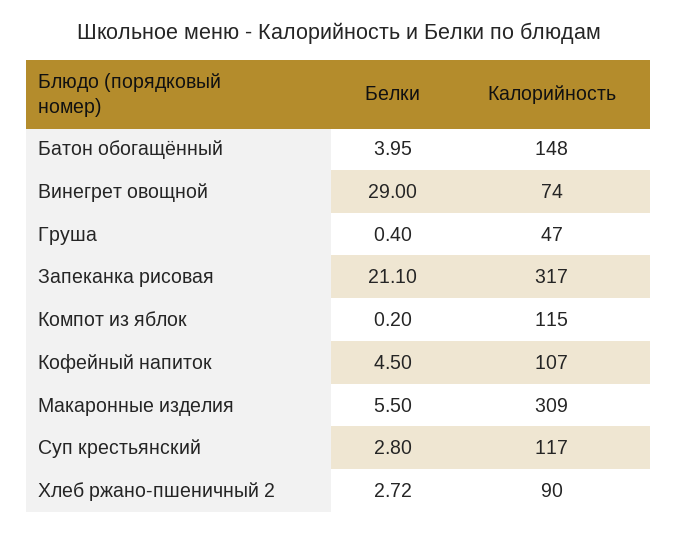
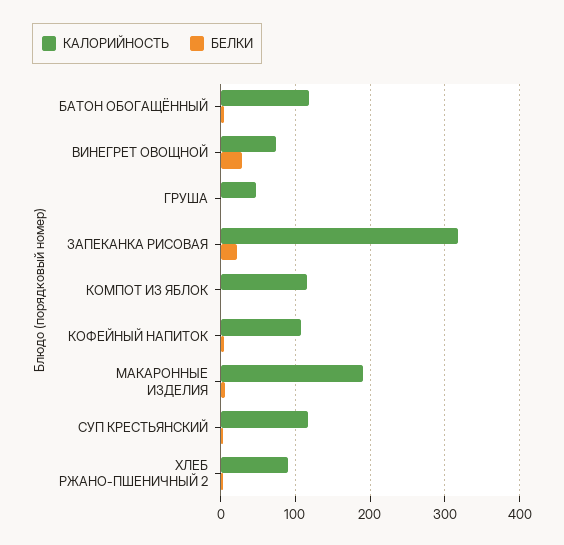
  {
    "Белки": {
      "Батон обогащённый": 3.95,
      "Винегрет овощной": 29,
      "Груша": 0.4,
      "Запеканка рисовая": 21.1,
      "Компот из яблок": 0.2,
      "Кофейный напиток": 4.5,
      "Макаронные изделия": 5.5,
      "Суп крестьянский": 2.8,
      "Хлеб ржано-пшеничный 2": 2.72
    },
    "Калорийность": {
-     "Батон обогащённый": 148,
+     "Батон обогащённый": 120,
      "Винегрет овощной": 74,
      "Груша": 47,
      "Запеканка рисовая": 317,
      "Компот из яблок": 115,
      "Кофейный напиток": 107,
-     "Макаронные изделия": 309,
+     "Макаронные изделия": 190,
      "Суп крестьянский": 117,
      "Хлеб ржано-пшеничный 2": 90
    }
  }

